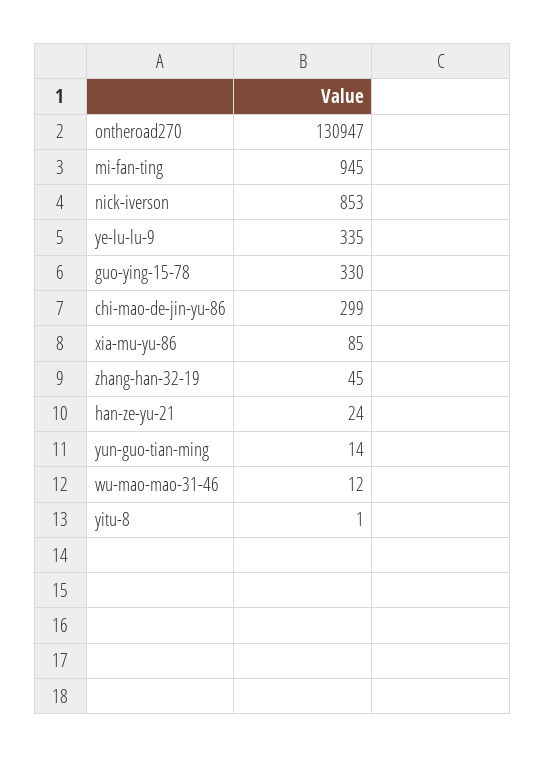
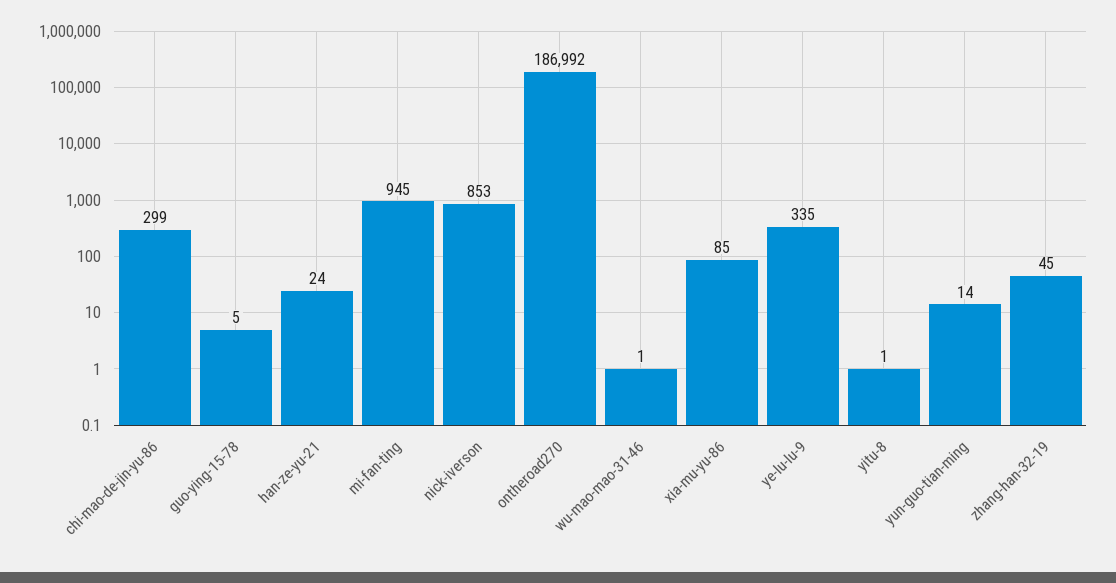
  {
-   "ontheroad270": 130947,
+   "ontheroad270": 186992,
    "mi-fan-ting": 945,
    "nick-iverson": 853,
    "ye-lu-lu-9": 335,
-   "guo-ying-15-78": 330,
+   "guo-ying-15-78": 5,
    "chi-mao-de-jin-yu-86": 299,
    "xia-mu-yu-86": 85,
    "zhang-han-32-19": 45,
    "han-ze-yu-21": 24,
    "yun-guo-tian-ming": 14,
-   "wu-mao-mao-31-46": 12,
+   "wu-mao-mao-31-46": 1,
    "yitu-8": 1
  }

